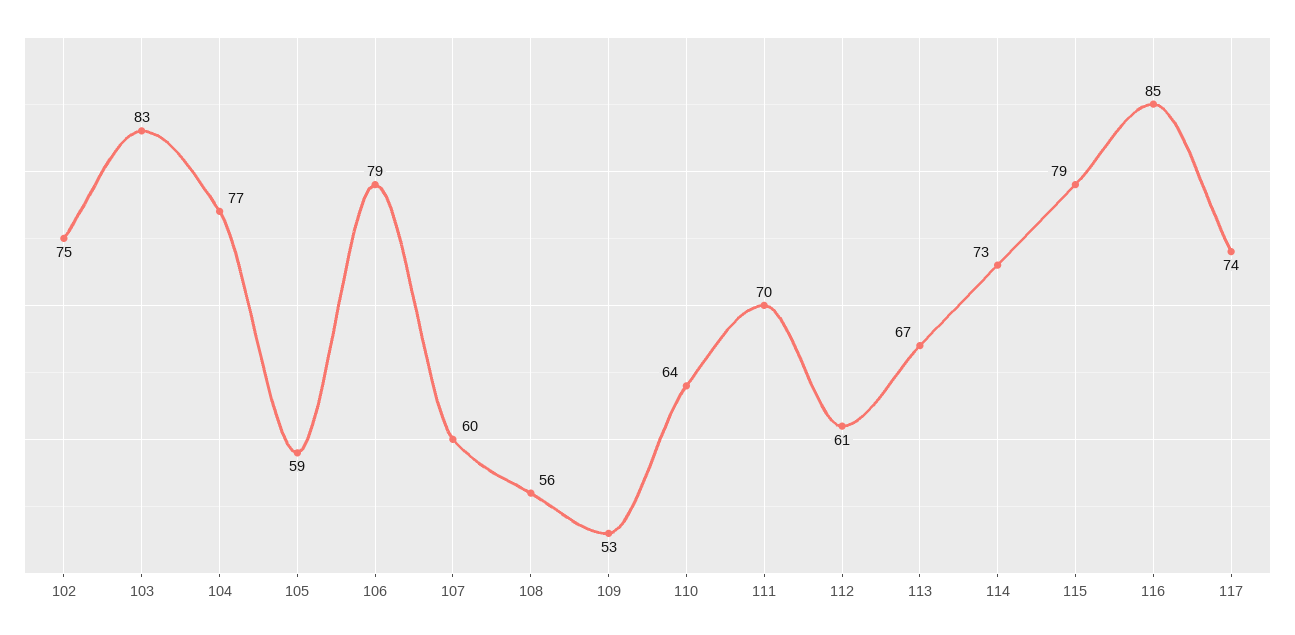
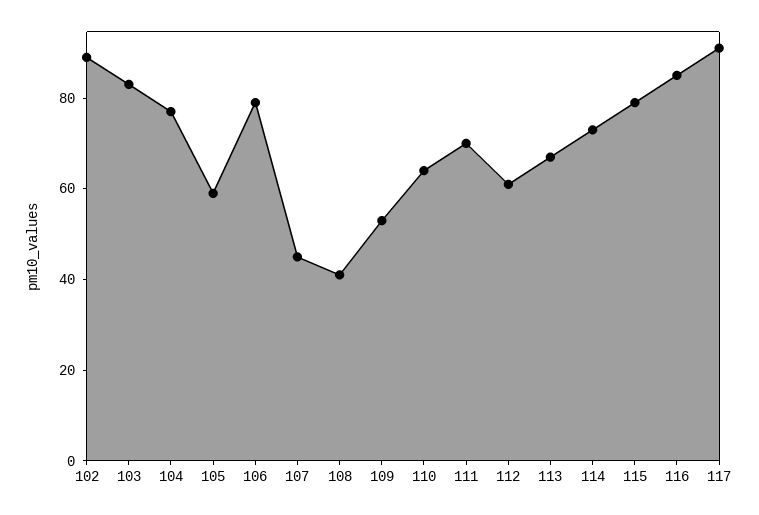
  {
-   "102": 75,
+   "102": 90,
    "103": 83,
    "104": 77,
    "105": 59,
    "106": 79,
-   "107": 60,
+   "107": 45,
-   "108": 56,
+   "108": 40,
    "109": 53,
    "110": 64,
    "111": 70,
    "112": 61,
    "113": 67,
    "114": 73,
    "115": 79,
    "116": 85,
-   "117": 74
+   "117": 90
  }

